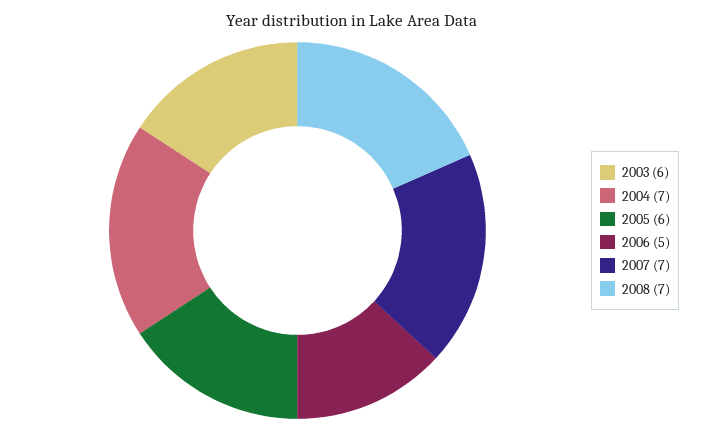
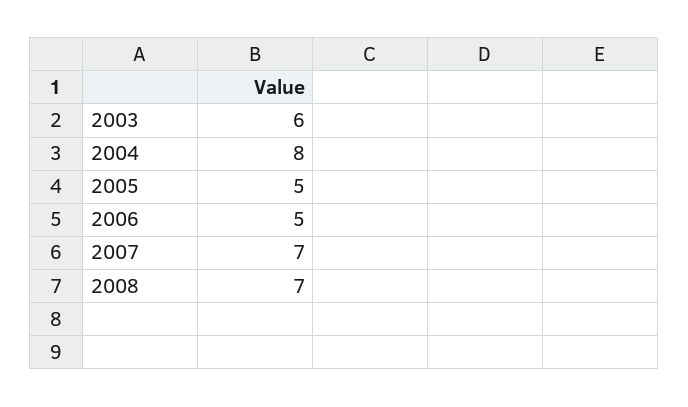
  {
    "2003": 6,
-   "2004": 7,
+   "2004": 8,
-   "2005": 6,
+   "2005": 5,
    "2006": 5,
    "2007": 7,
    "2008": 7
  }

